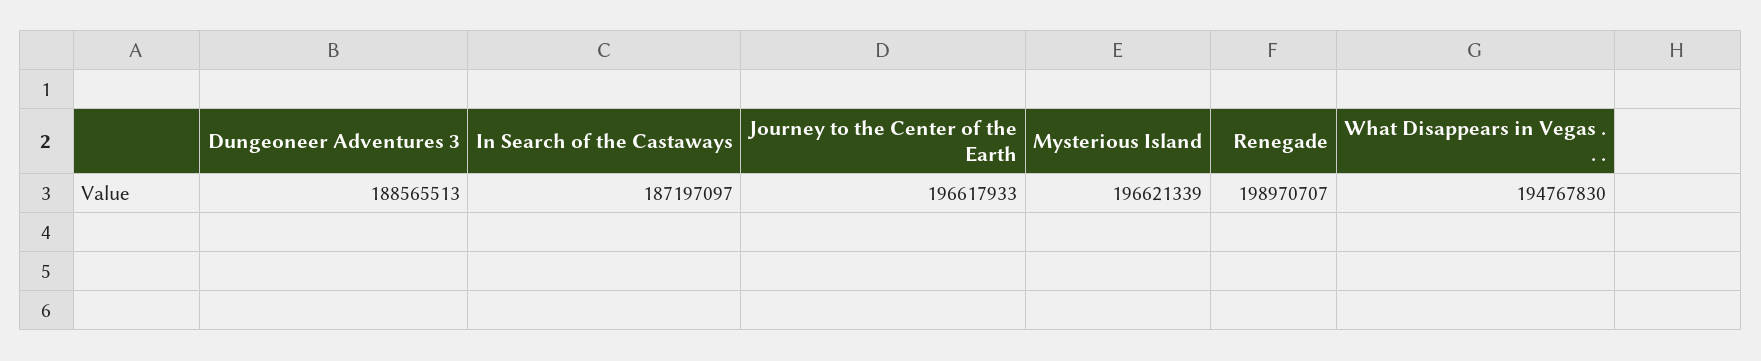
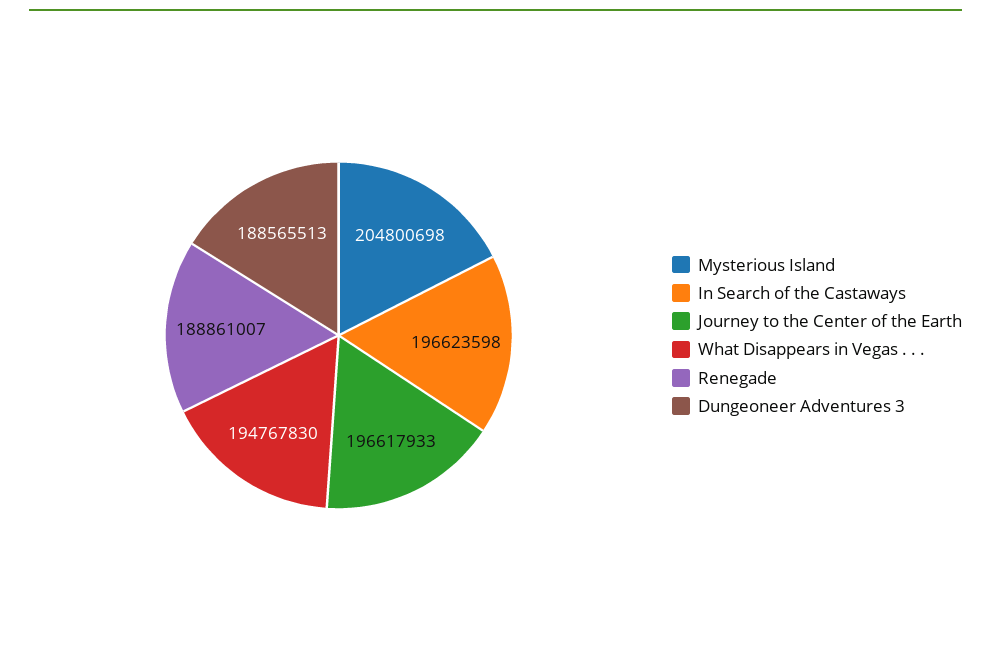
  {
    "Dungeoneer Adventures 3": 188565513,
-   "In Search of the Castaways": 187197097,
+   "In Search of the Castaways": 196623598,
    "Journey to the Center of the Earth": 196617933,
-   "Mysterious Island": 196621339,
+   "Mysterious Island": 204800698,
-   "Renegade": 198970707,
+   "Renegade": 188861007,
    "What Disappears in Vegas . . .": 194767830
  }

